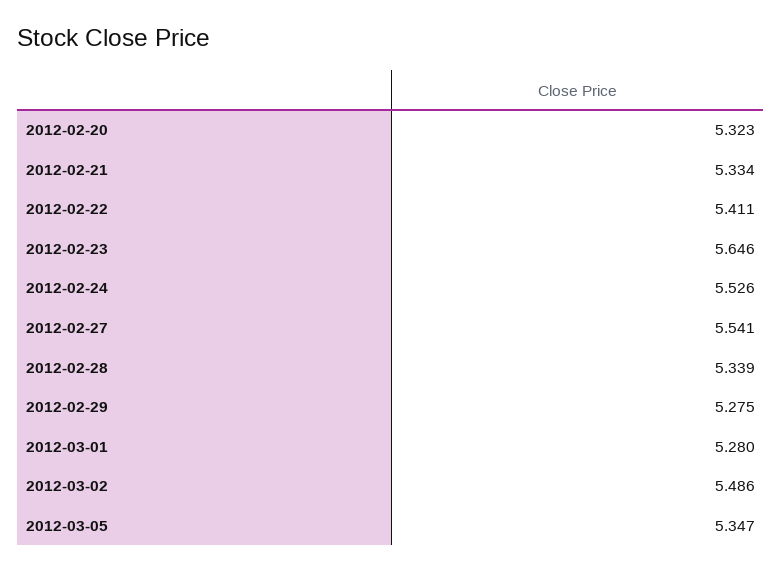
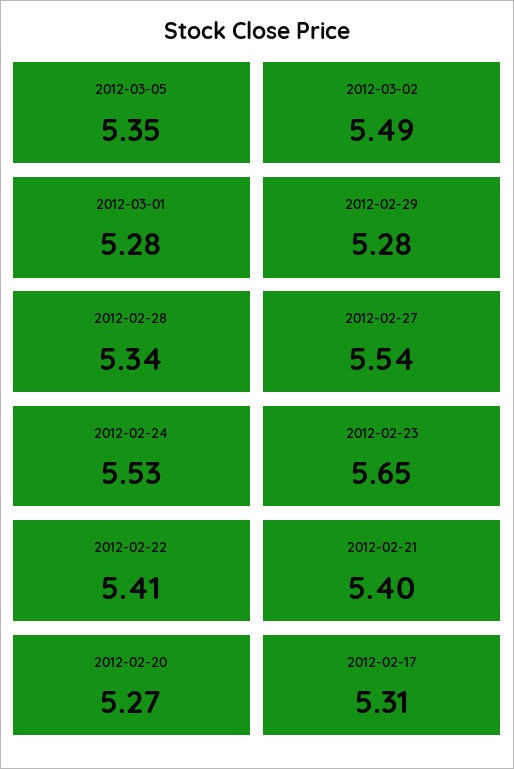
  {
-   "2012-02-20": 5.323,
+   "2012-02-20": 5.27,
-   "2012-02-21": 5.334,
+   "2012-02-21": 5.4,
    "2012-02-22": 5.411,
    "2012-02-23": 5.646,
    "2012-02-24": 5.526,
    "2012-02-27": 5.541,
    "2012-02-28": 5.339,
    "2012-02-29": 5.275,
    "2012-03-01": 5.28,
    "2012-03-02": 5.486,
-   "2012-03-05": 5.347
+   "2012-03-05": 5.347,
+   "2012-02-17": 5.31
  }

